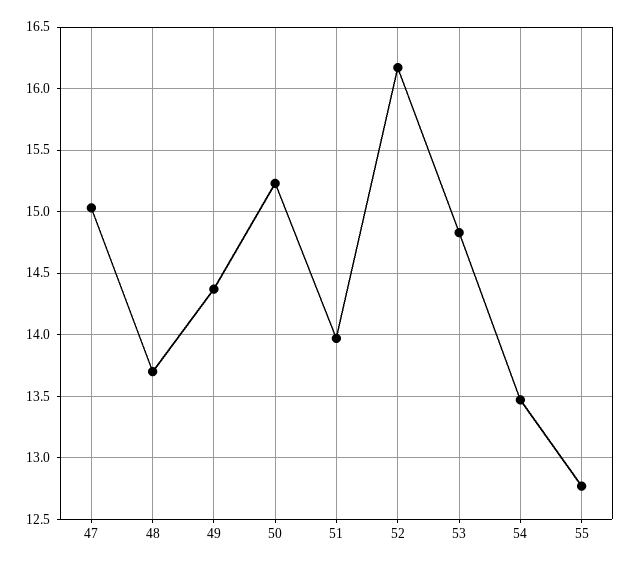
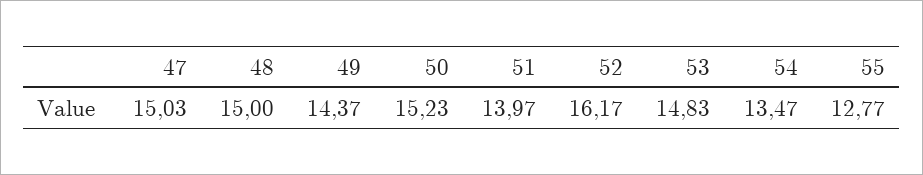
  {
    "47": 15.03,
-   "48": 13.7,
+   "48": 15,
    "49": 14.37,
    "50": 15.23,
    "51": 13.97,
    "52": 16.17,
    "53": 14.83,
    "54": 13.47,
    "55": 12.77
  }

